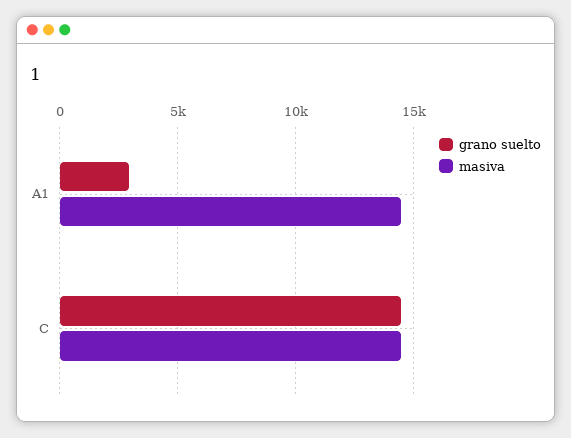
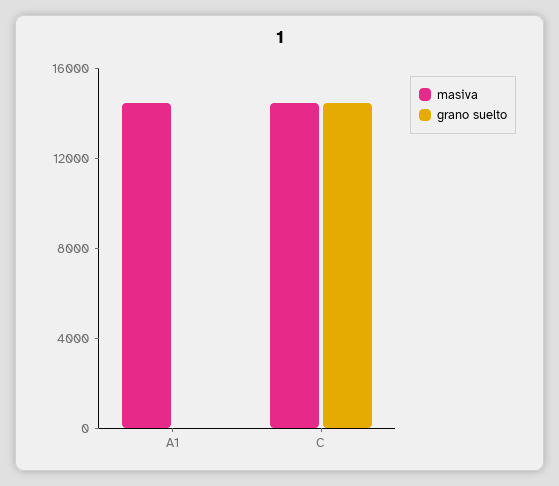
  {
    "grano suelto": {
-     "A1": 3000,
+     "A1": 0,
      "C": 14500
    },
    "masiva": {
      "A1": 14500,
      "C": 14500
    }
  }

